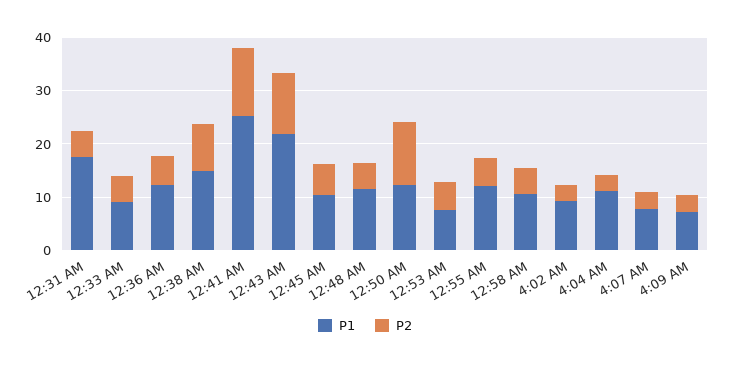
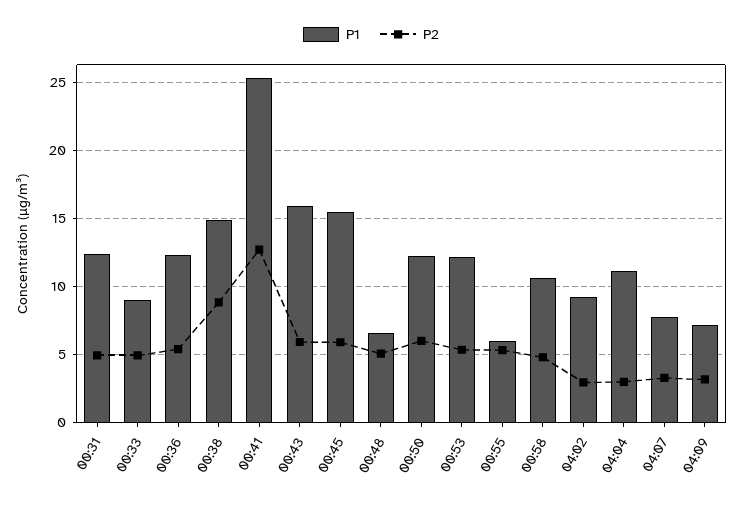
  {
    "P1": {
-     "12:31 AM": 18,
+     "12:31 AM": 12.5,
      "12:33 AM": 9,
      "12:36 AM": 12.5,
      "12:38 AM": 15,
      "12:41 AM": 25.5,
-     "12:43 AM": 22,
+     "12:43 AM": 16,
-     "12:45 AM": 10,
+     "12:45 AM": 15.5,
-     "12:48 AM": 12,
+     "12:48 AM": 6.5,
      "12:50 AM": 12,
-     "12:53 AM": 8,
+     "12:53 AM": 12,
-     "12:55 AM": 12,
+     "12:55 AM": 6,
      "12:58 AM": 10.5,
      "4:02 AM": 9.5,
      "4:04 AM": 11,
      "4:07 AM": 8,
      "4:09 AM": 7
    },
    "P2": {
      "12:31 AM": 5,
      "12:33 AM": 5,
      "12:36 AM": 5.5,
      "12:38 AM": 9,
      "12:41 AM": 12.5,
-     "12:43 AM": 12,
+     "12:43 AM": 6,
      "12:45 AM": 6,
      "12:48 AM": 5,
-     "12:50 AM": 12,
+     "12:50 AM": 6,
      "12:53 AM": 5.5,
      "12:55 AM": 5.5,
      "12:58 AM": 5,
      "4:02 AM": 3,
      "4:04 AM": 3,
      "4:07 AM": 3.5,
      "4:09 AM": 3
    }
  }

